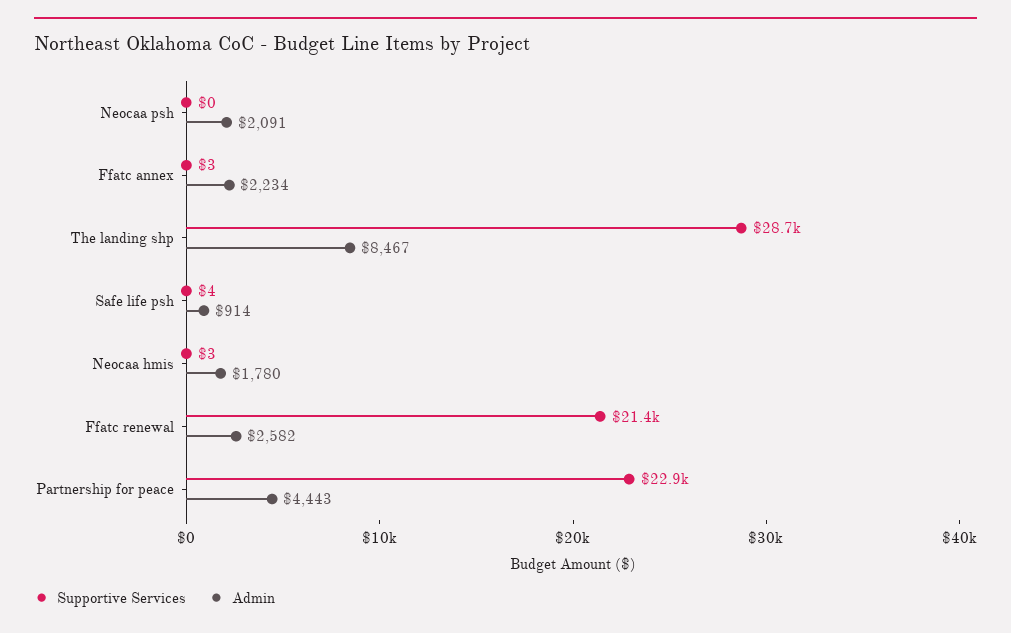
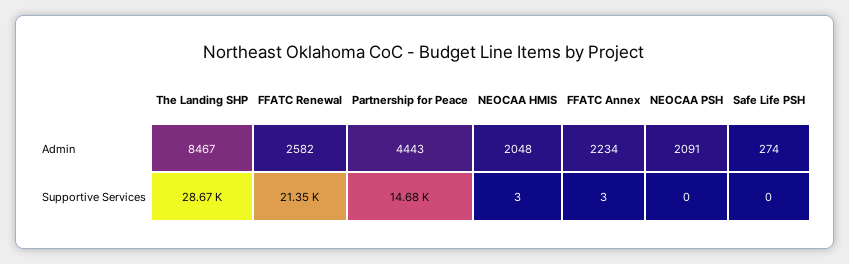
  {
    "Supportive Services": {
      "Neocaa psh": 0,
      "Ffatc annex": 3,
      "The landing shp": 28670,
-     "Safe life psh": 4,
+     "Safe life psh": 0,
      "Neocaa hmis": 3,
      "Ffatc renewal": 21350,
-     "Partnership for peace": 22900
+     "Partnership for peace": 14680
    },
    "Admin": {
      "Neocaa psh": 2091,
      "Ffatc annex": 2234,
      "The landing shp": 8467,
-     "Safe life psh": 914,
+     "Safe life psh": 274,
-     "Neocaa hmis": 1780,
+     "Neocaa hmis": 2048,
      "Ffatc renewal": 2582,
      "Partnership for peace": 4443
    }
  }

